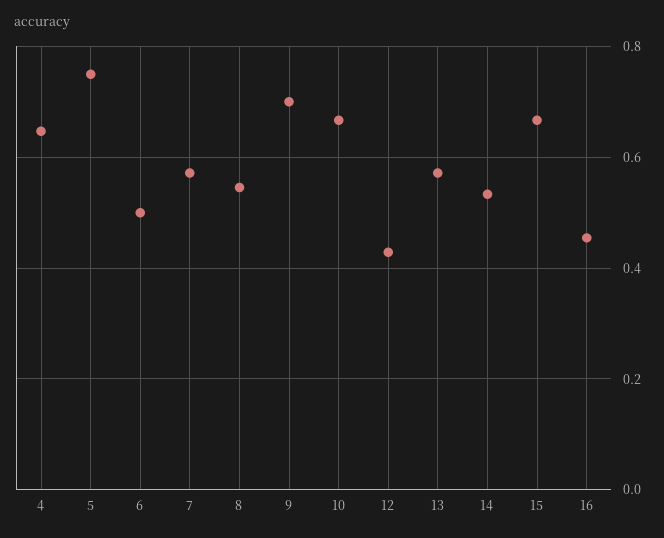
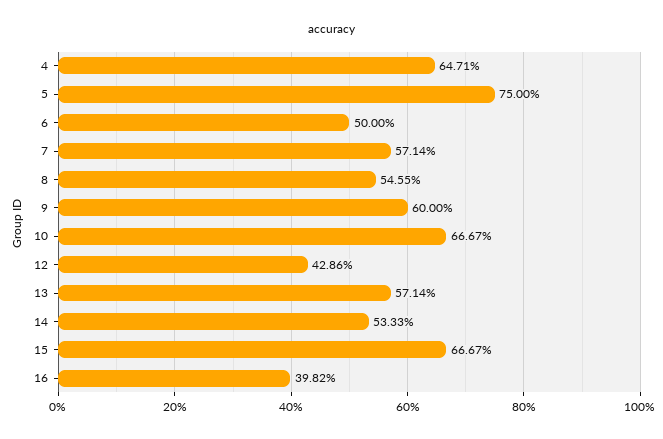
  {
    "4": 0.6471,
    "5": 0.75,
    "6": 0.5,
    "7": 0.5714,
    "8": 0.5455,
-   "9": 0.7,
+   "9": 0.6,
    "10": 0.6667,
    "12": 0.4286,
    "13": 0.5714,
    "14": 0.5333,
    "15": 0.6667,
-   "16": 0.46
+   "16": 0.3982
  }

